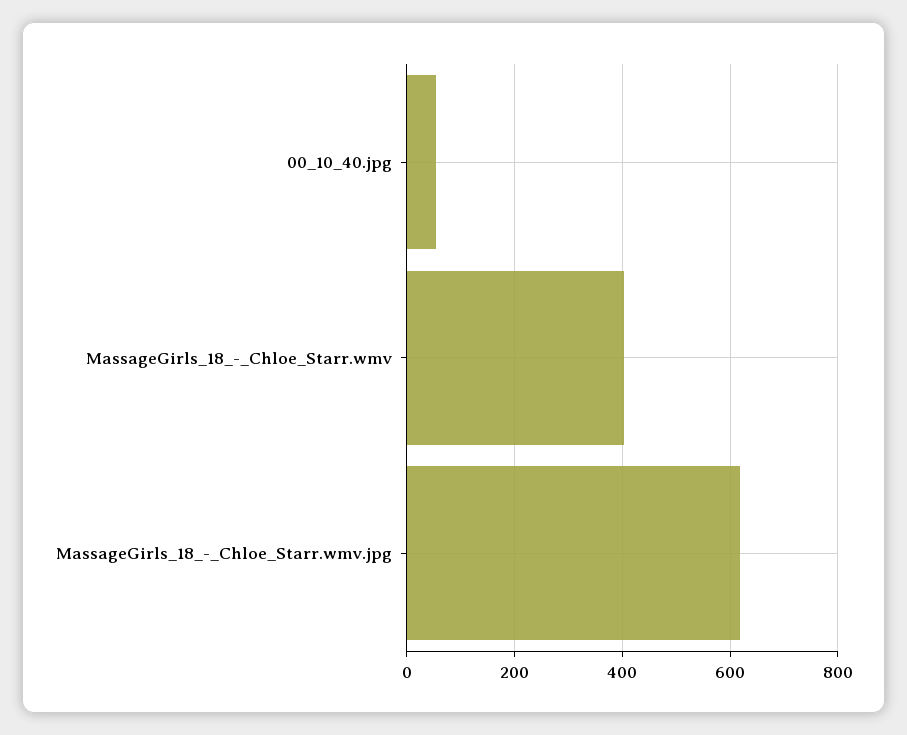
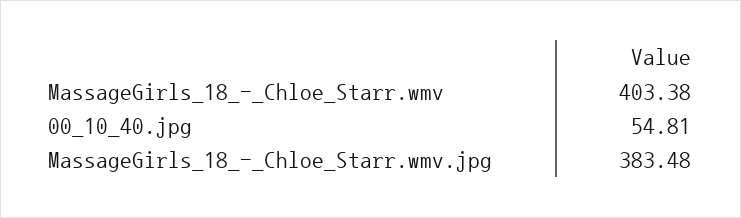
  {
    "00_10_40.jpg": 54.81,
    "MassageGirls_18_-_Chloe_Starr.wmv": 403.38,
-   "MassageGirls_18_-_Chloe_Starr.wmv.jpg": 620
+   "MassageGirls_18_-_Chloe_Starr.wmv.jpg": 383.48
  }

